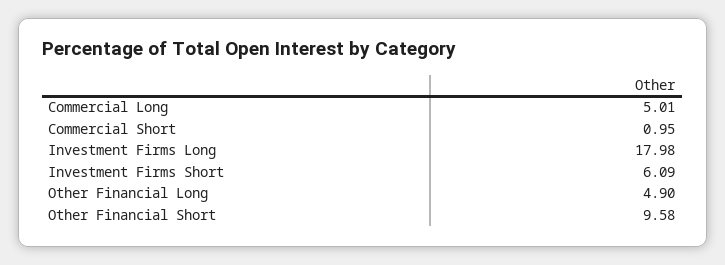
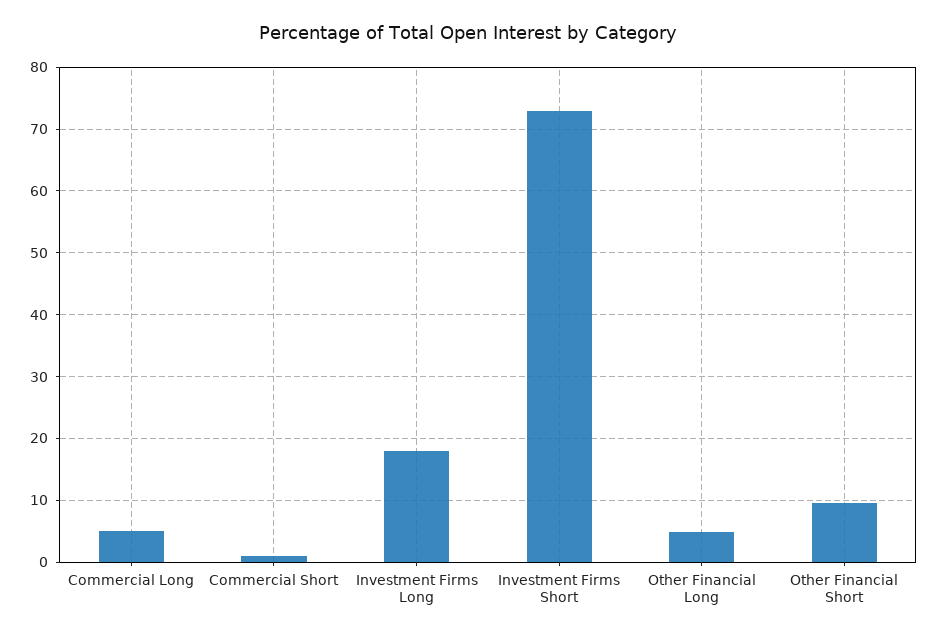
  {
    "Commercial Long": 5.01,
    "Commercial Short": 0.95,
    "Investment Firms Long": 17.98,
-   "Investment Firms Short": 6.09,
+   "Investment Firms Short": 73,
    "Other Financial Long": 4.9,
    "Other Financial Short": 9.58
  }

